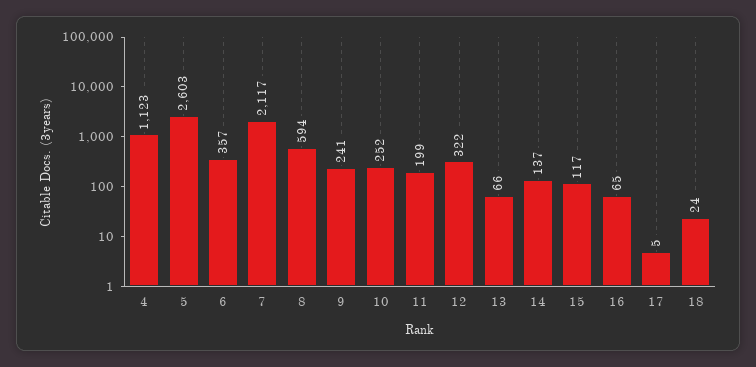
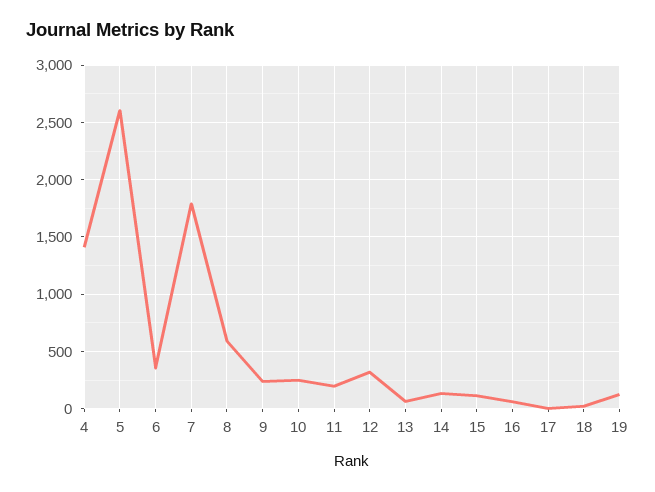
  {
-   "4": 1123,
+   "4": 1400,
    "5": 2603,
    "6": 357,
-   "7": 2117,
+   "7": 1800,
    "8": 594,
    "9": 241,
    "10": 252,
    "11": 199,
    "12": 322,
    "13": 66,
    "14": 137,
    "15": 117,
    "16": 65,
    "17": 5,
-   "18": 24
+   "18": 24,
+   "19": 100
  }

